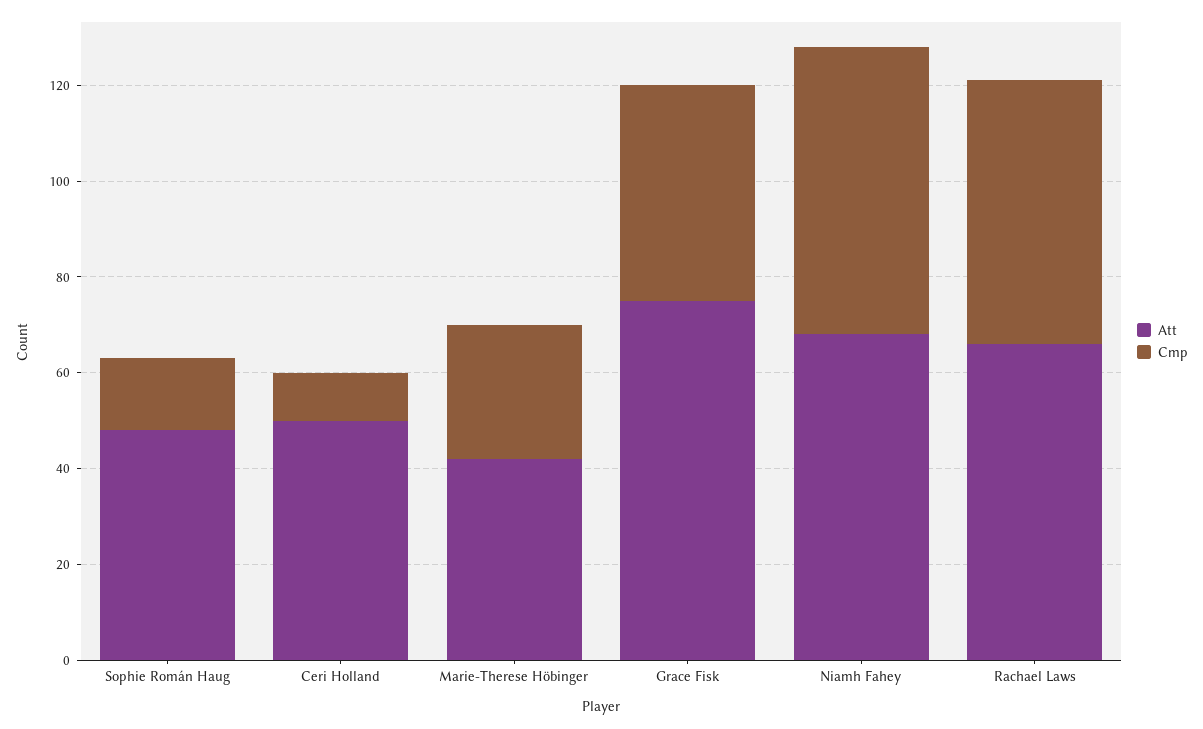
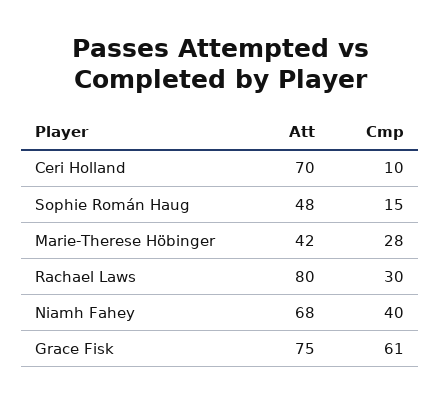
  {
    "Att": {
      "Sophie Román Haug": 48,
-     "Ceri Holland": 50,
+     "Ceri Holland": 70,
      "Marie-Therese Höbinger": 42,
      "Grace Fisk": 75,
      "Niamh Fahey": 68,
-     "Rachael Laws": 65
+     "Rachael Laws": 80
    },
    "Cmp": {
      "Sophie Román Haug": 15,
      "Ceri Holland": 10,
      "Marie-Therese Höbinger": 28,
-     "Grace Fisk": 45,
+     "Grace Fisk": 61,
-     "Niamh Fahey": 60,
+     "Niamh Fahey": 40,
-     "Rachael Laws": 55
+     "Rachael Laws": 30
    }
  }

